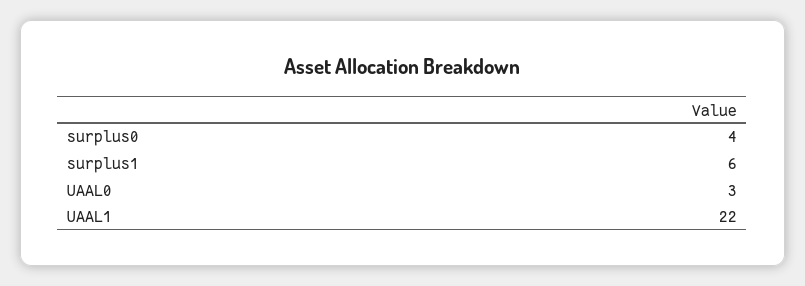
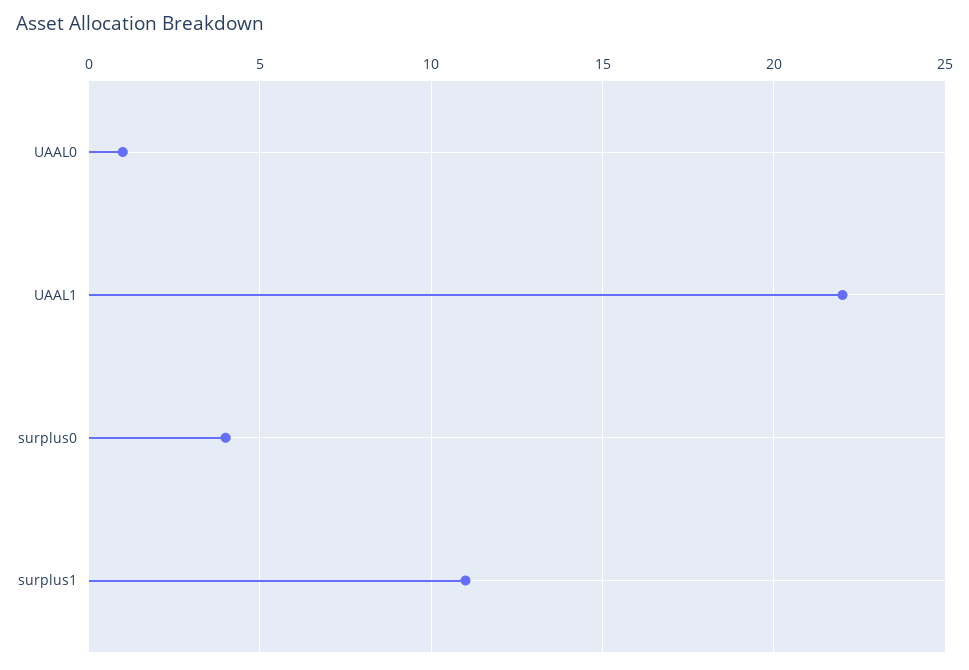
  {
    "surplus0": 4,
-   "surplus1": 6,
+   "surplus1": 11,
-   "UAAL0": 3,
+   "UAAL0": 1,
    "UAAL1": 22
  }

